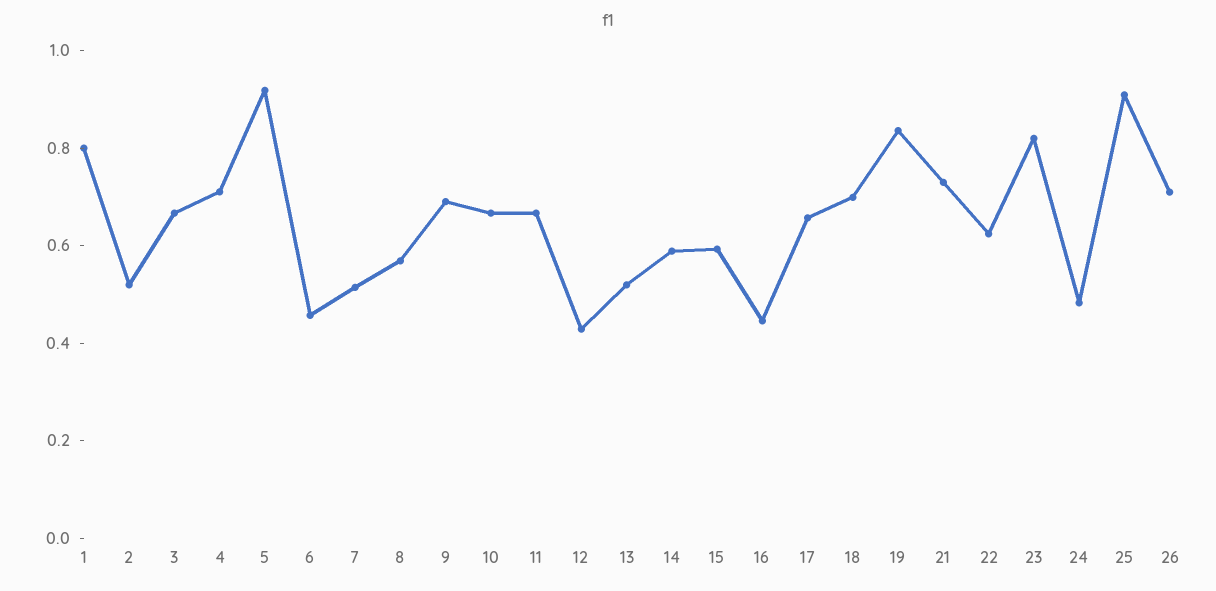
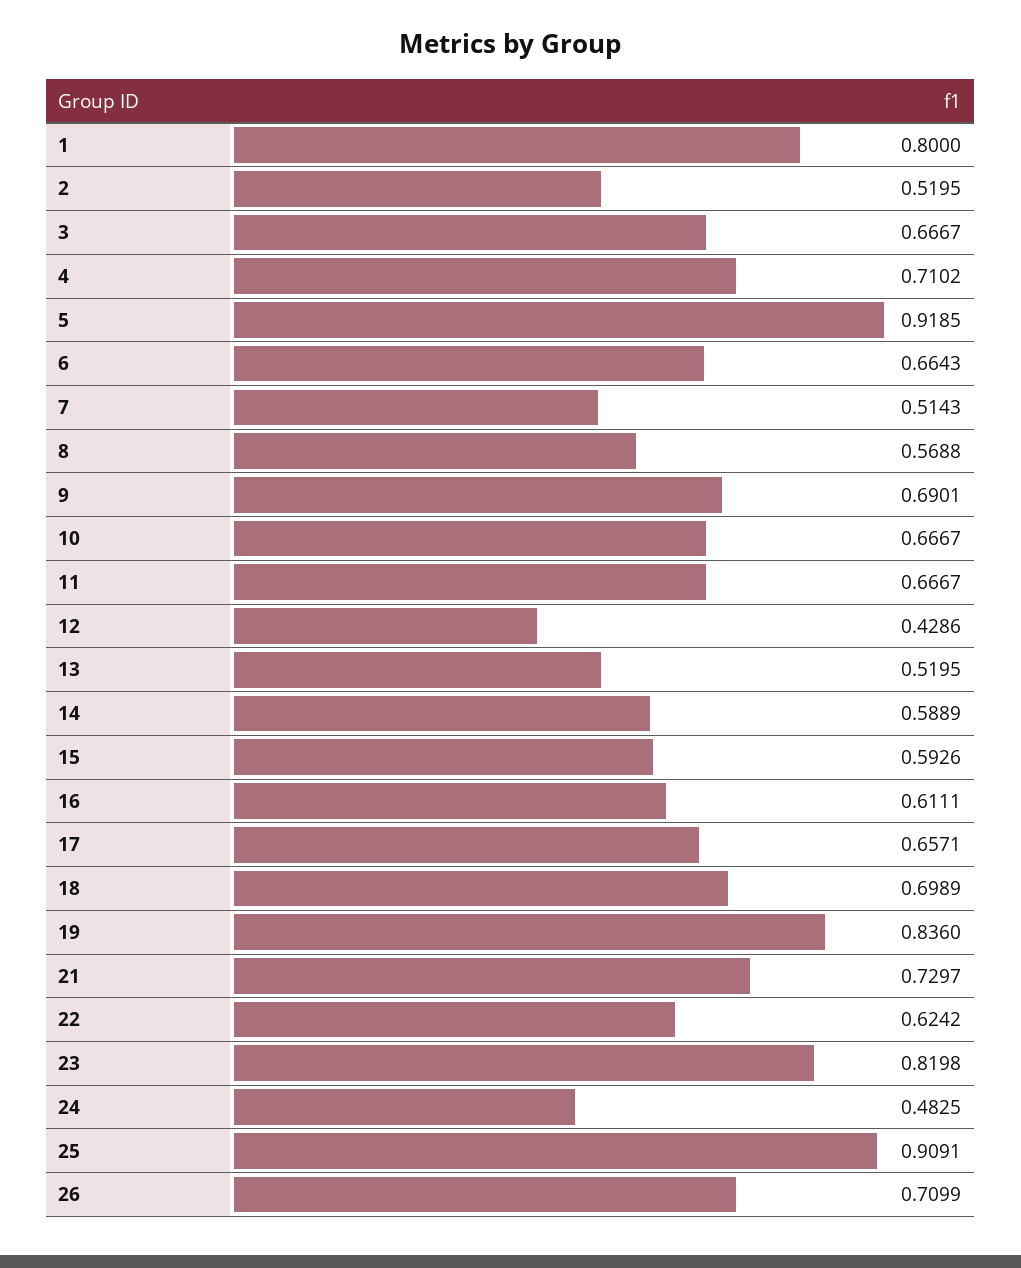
  {
    "1": 0.8,
    "2": 0.5195,
    "3": 0.6667,
    "4": 0.7102,
    "5": 0.9185,
-   "6": 0.45,
+   "6": 0.6643,
    "7": 0.5143,
    "8": 0.5688,
    "9": 0.6901,
    "10": 0.6667,
    "11": 0.6667,
    "12": 0.4286,
    "13": 0.5195,
    "14": 0.5889,
    "15": 0.5926,
-   "16": 0.45,
+   "16": 0.6111,
    "17": 0.6571,
    "18": 0.6989,
    "19": 0.836,
    "21": 0.7297,
    "22": 0.6242,
    "23": 0.8198,
    "24": 0.4825,
    "25": 0.9091,
    "26": 0.7099
  }

